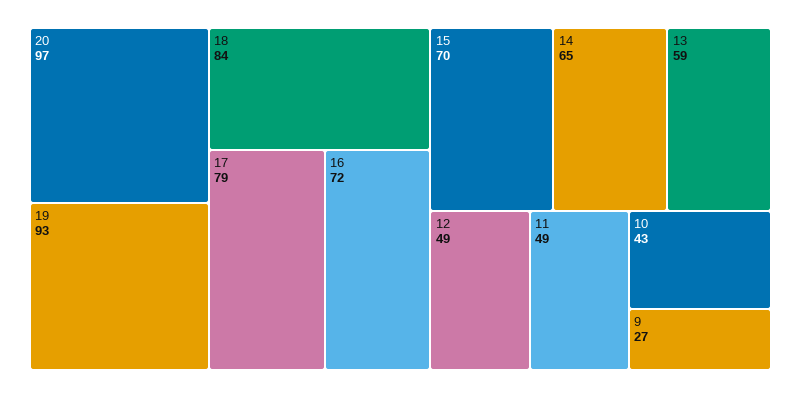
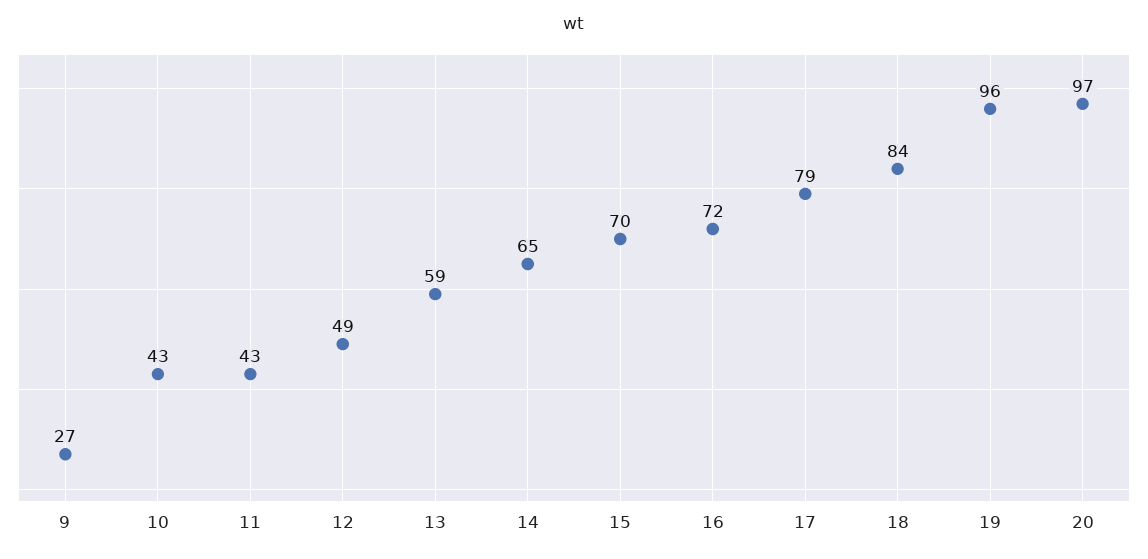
  {
    "20": 97,
-   "19": 93,
+   "19": 96,
    "18": 84,
    "17": 79,
    "16": 72,
    "15": 70,
    "14": 65,
    "13": 59,
    "12": 49,
-   "11": 49,
+   "11": 43,
    "10": 43,
    "9": 27
  }

